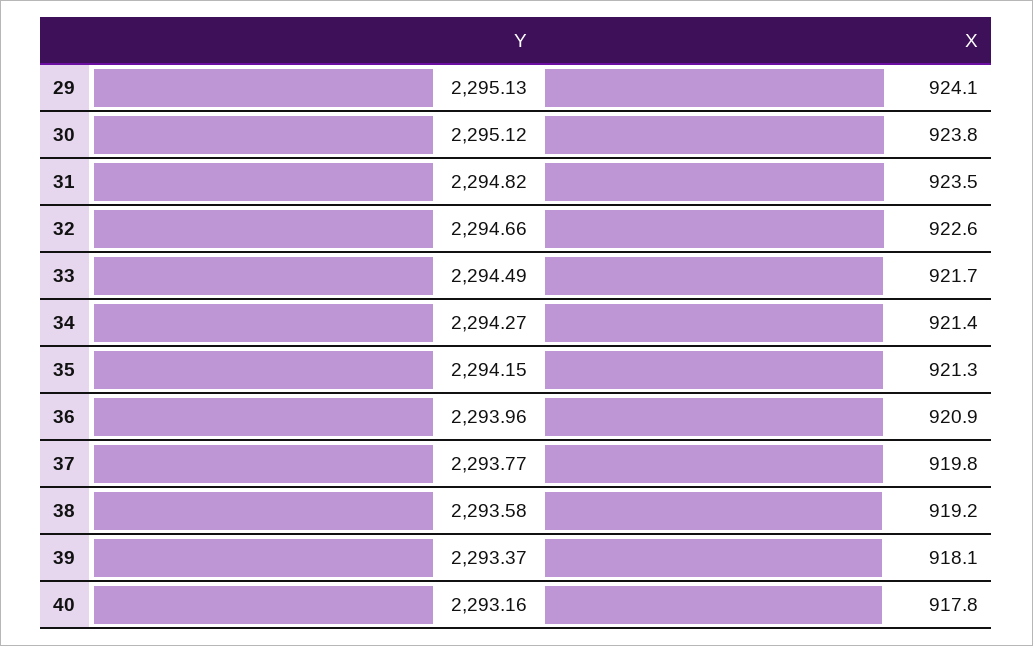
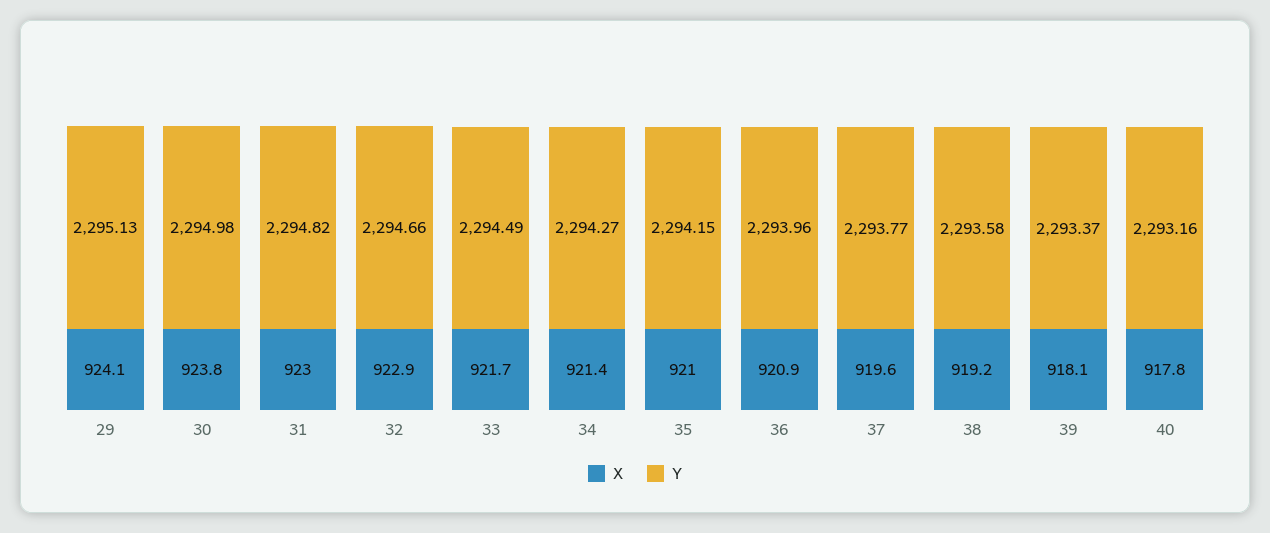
  {
    "Y": {
      "29": 2295.13,
-     "30": 2295.12,
+     "30": 2294.98,
      "31": 2294.82,
      "32": 2294.66,
      "33": 2294.49,
      "34": 2294.27,
      "35": 2294.15,
      "36": 2293.96,
      "37": 2293.77,
      "38": 2293.58,
      "39": 2293.37,
      "40": 2293.16
    },
    "X": {
      "29": 924.1,
      "30": 923.8,
-     "31": 923.5,
+     "31": 923,
-     "32": 922.6,
+     "32": 922.9,
      "33": 921.7,
      "34": 921.4,
-     "35": 921.3,
+     "35": 921,
      "36": 920.9,
-     "37": 919.8,
+     "37": 919.6,
      "38": 919.2,
      "39": 918.1,
      "40": 917.8
    }
  }

